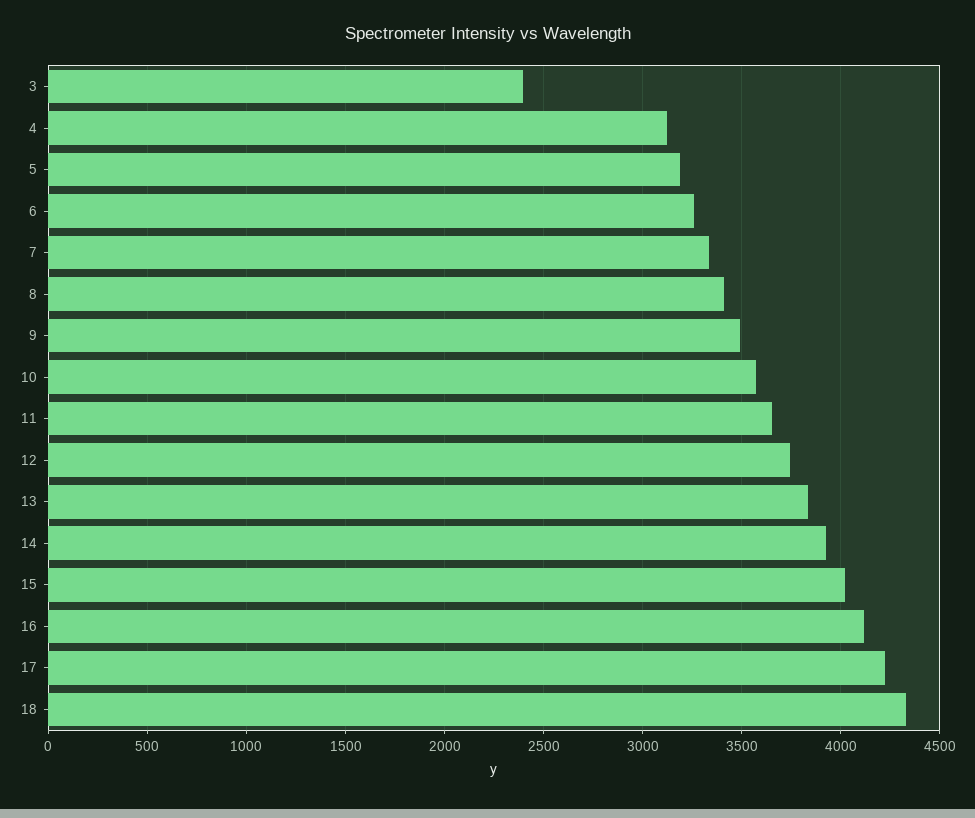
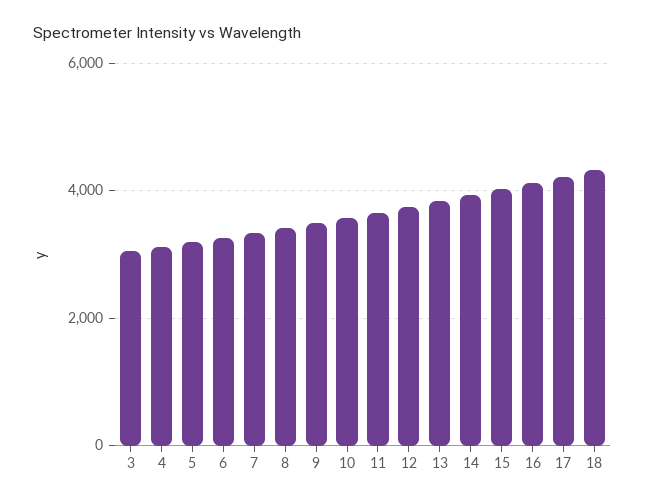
  {
-   "3": 2400,
+   "3": 3000,
    "4": 3100,
    "5": 3200,
    "6": 3250,
    "7": 3350,
    "8": 3400,
    "9": 3500,
    "10": 3550,
    "11": 3650,
    "12": 3750,
    "13": 3850,
    "14": 3950,
    "15": 4000,
    "16": 4100,
    "17": 4200,
    "18": 4350
  }

